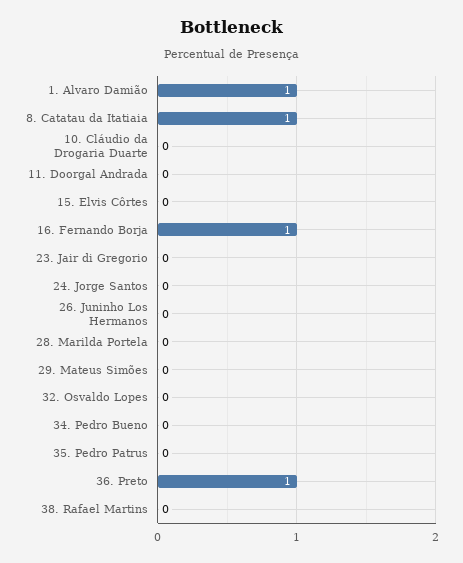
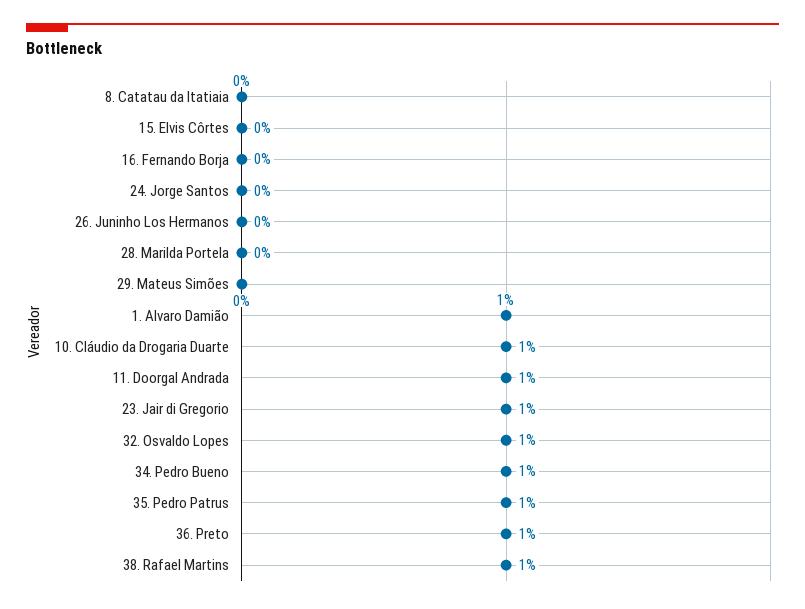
  {
    "1. Alvaro Damião": 1,
-   "8. Catatau da Itatiaia": 1,
+   "8. Catatau da Itatiaia": 0,
-   "10. Cláudio da Drogaria Duarte": 0,
+   "10. Cláudio da Drogaria Duarte": 1,
-   "11. Doorgal Andrada": 0,
+   "11. Doorgal Andrada": 1,
    "15. Elvis Côrtes": 0,
-   "16. Fernando Borja": 1,
+   "16. Fernando Borja": 0,
-   "23. Jair di Gregorio": 0,
+   "23. Jair di Gregorio": 1,
    "24. Jorge Santos": 0,
    "26. Juninho Los Hermanos": 0,
    "28. Marilda Portela": 0,
    "29. Mateus Simões": 0,
-   "32. Osvaldo Lopes": 0,
+   "32. Osvaldo Lopes": 1,
-   "34. Pedro Bueno": 0,
+   "34. Pedro Bueno": 1,
-   "35. Pedro Patrus": 0,
+   "35. Pedro Patrus": 1,
    "36. Preto": 1,
-   "38. Rafael Martins": 0
+   "38. Rafael Martins": 1
  }

